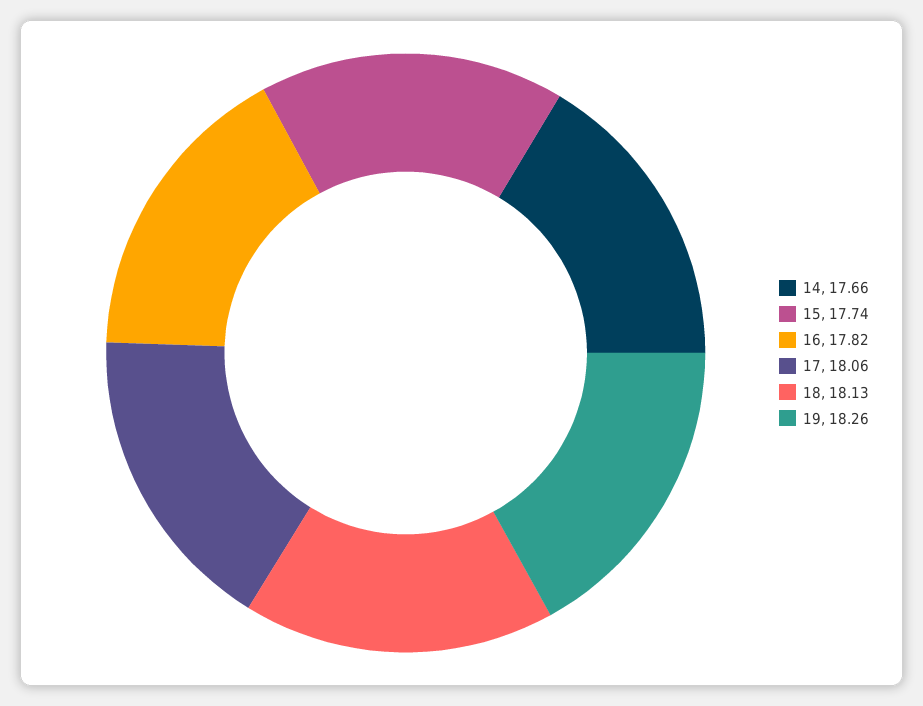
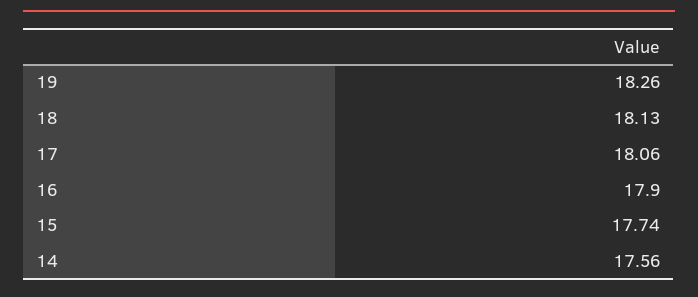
  {
-   "14": 17.66,
+   "14": 17.56,
    "15": 17.74,
-   "16": 17.82,
+   "16": 17.9,
    "17": 18.06,
    "18": 18.13,
    "19": 18.26
  }

